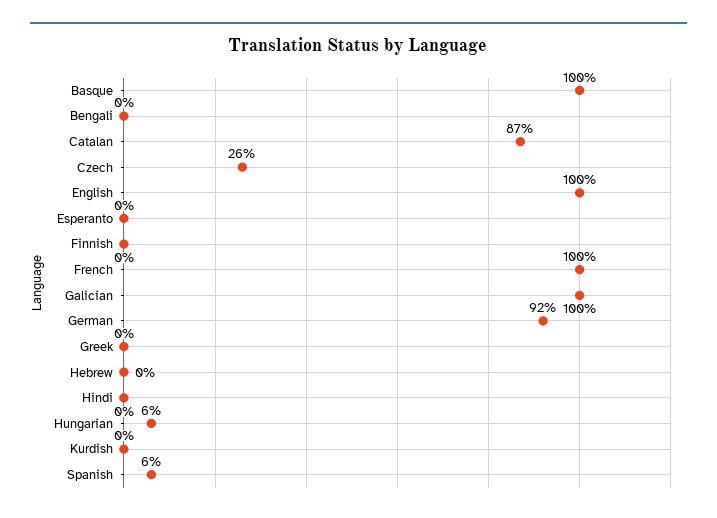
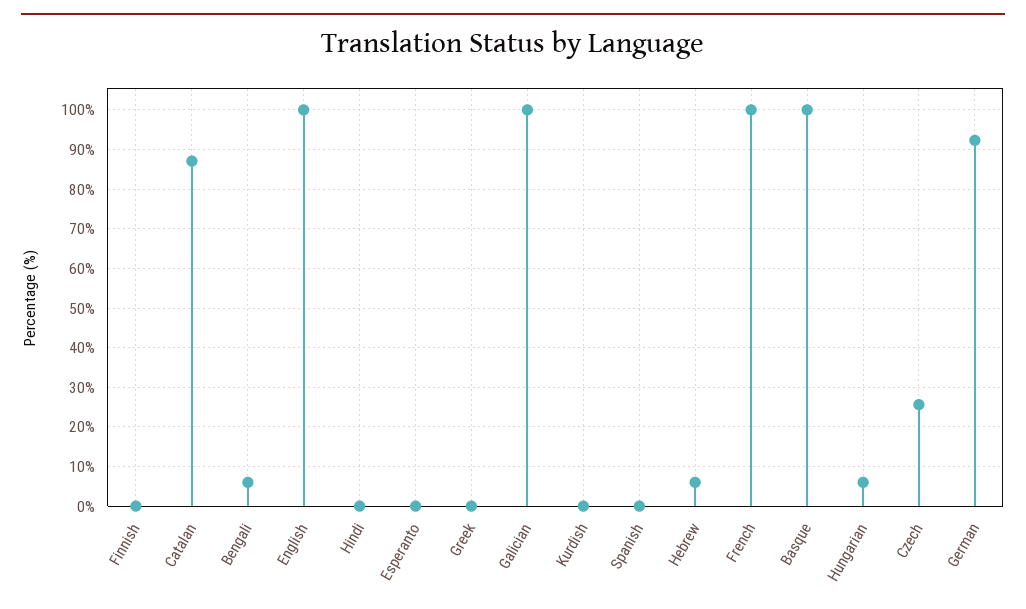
  {
    "Basque": 100,
-   "Bengali": 0,
+   "Bengali": 6,
    "Catalan": 87,
    "Czech": 26,
    "English": 100,
    "Esperanto": 0,
    "Finnish": 0,
    "French": 100,
    "Galician": 100,
    "German": 92,
    "Greek": 0,
-   "Hebrew": 0,
+   "Hebrew": 6,
    "Hindi": 0,
    "Hungarian": 6,
    "Kurdish": 0,
-   "Spanish": 6
+   "Spanish": 0
  }

